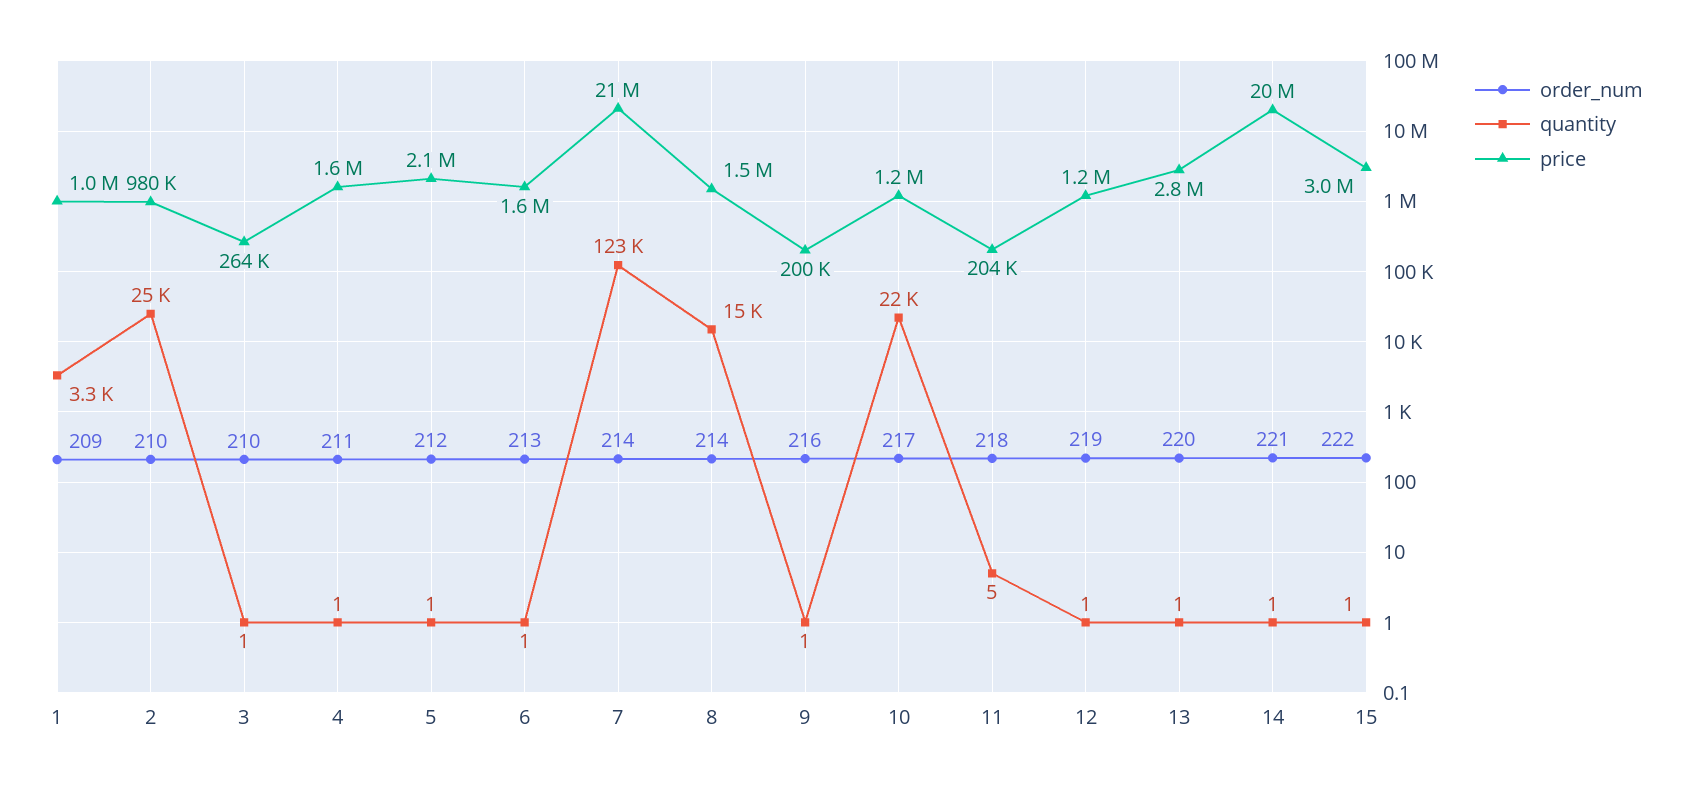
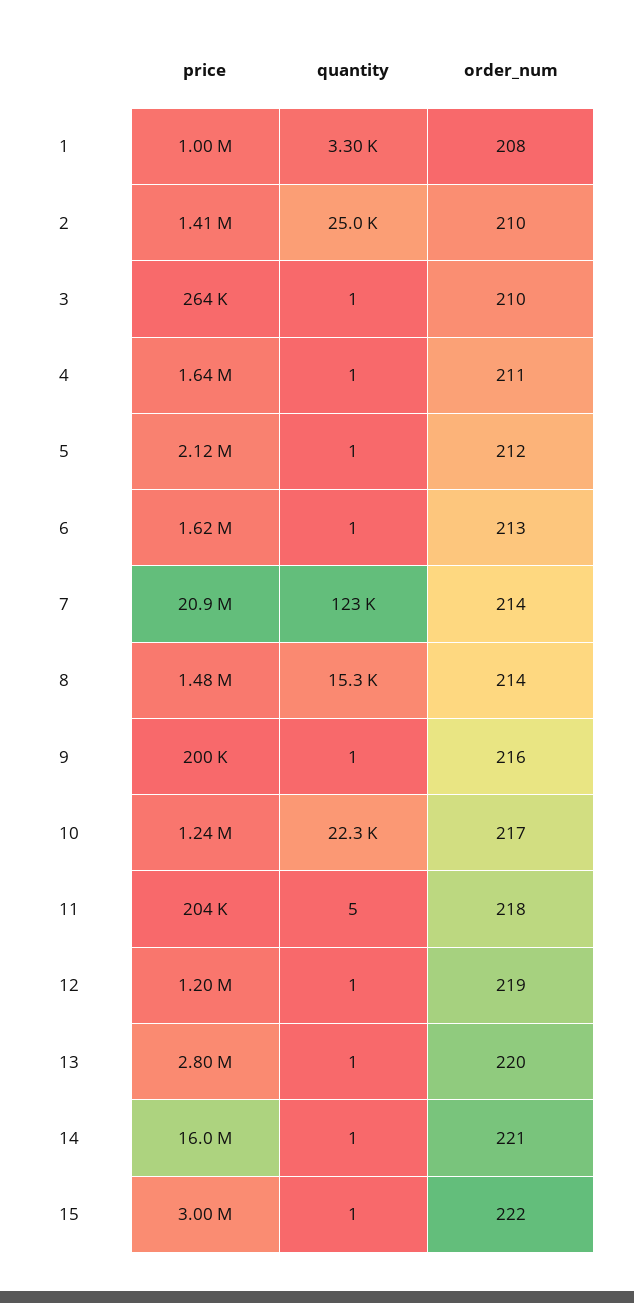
  {
    "order_num": {
-     "1": 209,
+     "1": 208,
      "2": 210,
      "3": 210,
      "4": 211,
      "5": 212,
      "6": 213,
      "7": 214,
      "8": 214,
      "9": 216,
      "10": 217,
      "11": 218,
      "12": 219,
      "13": 220,
      "14": 221,
      "15": 222
    },
    "quantity": {
      "1": 3300,
      "2": 25000,
      "3": 1,
      "4": 1,
      "5": 1,
      "6": 1,
      "7": 123000,
      "8": 15300,
      "9": 1,
      "10": 22300,
      "11": 5,
      "12": 1,
      "13": 1,
      "14": 1,
      "15": 1
    },
    "price": {
      "1": 1000000,
-     "2": 980000,
+     "2": 1410000,
      "3": 264000,
      "4": 1640000,
      "5": 2120000,
      "6": 1620000,
      "7": 20900000,
      "8": 1480000,
      "9": 200000,
      "10": 1240000,
      "11": 204000,
      "12": 1200000,
      "13": 2800000,
-     "14": 20000000,
+     "14": 16000000,
      "15": 3000000
    }
  }

